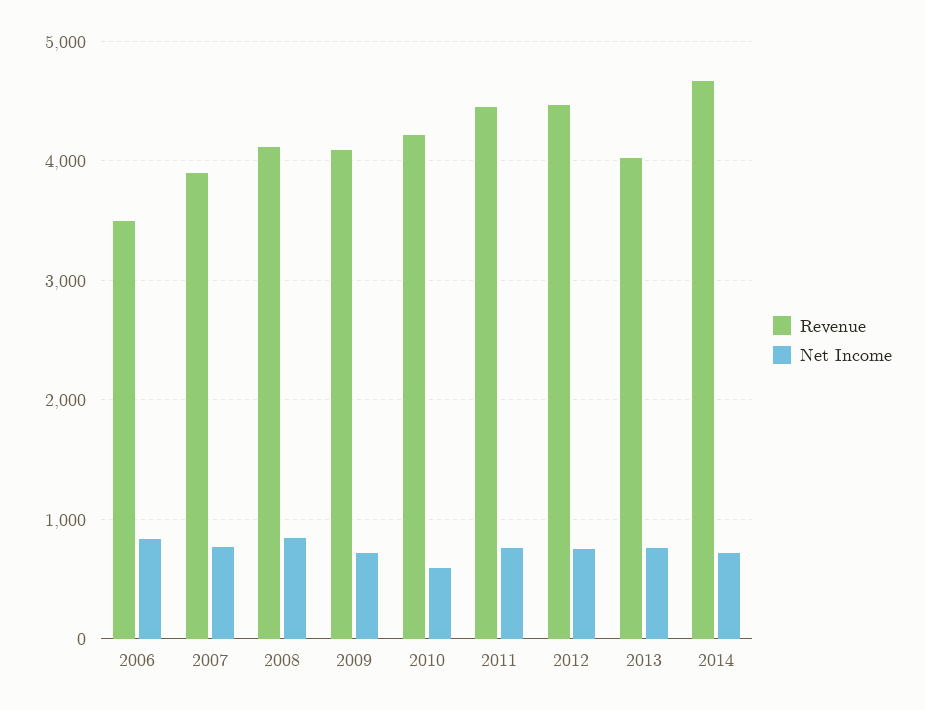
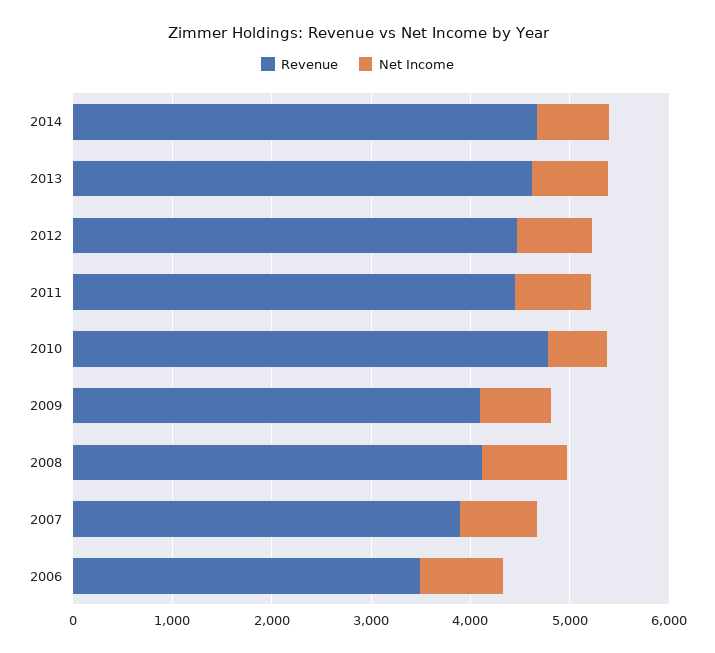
  {
    "Revenue": {
      "2006": 3500,
      "2007": 3900,
      "2008": 4100,
      "2009": 4100,
-     "2010": 4200,
+     "2010": 4800,
      "2011": 4500,
      "2012": 4500,
-     "2013": 4000,
+     "2013": 4600,
      "2014": 4700
    },
    "Net Income": {
      "2006": 800,
      "2007": 800,
      "2008": 800,
      "2009": 700,
      "2010": 600,
      "2011": 800,
      "2012": 800,
      "2013": 800,
      "2014": 700
    }
  }

